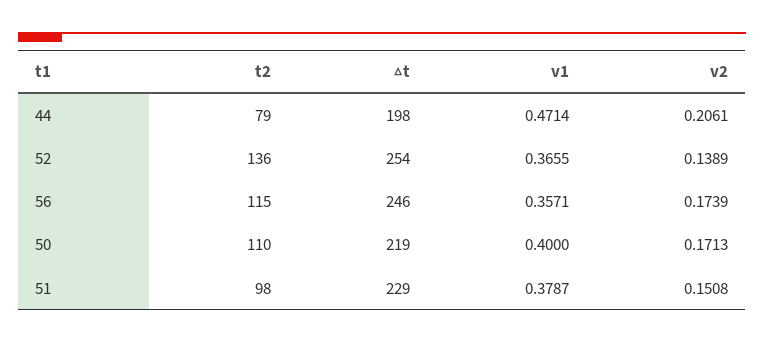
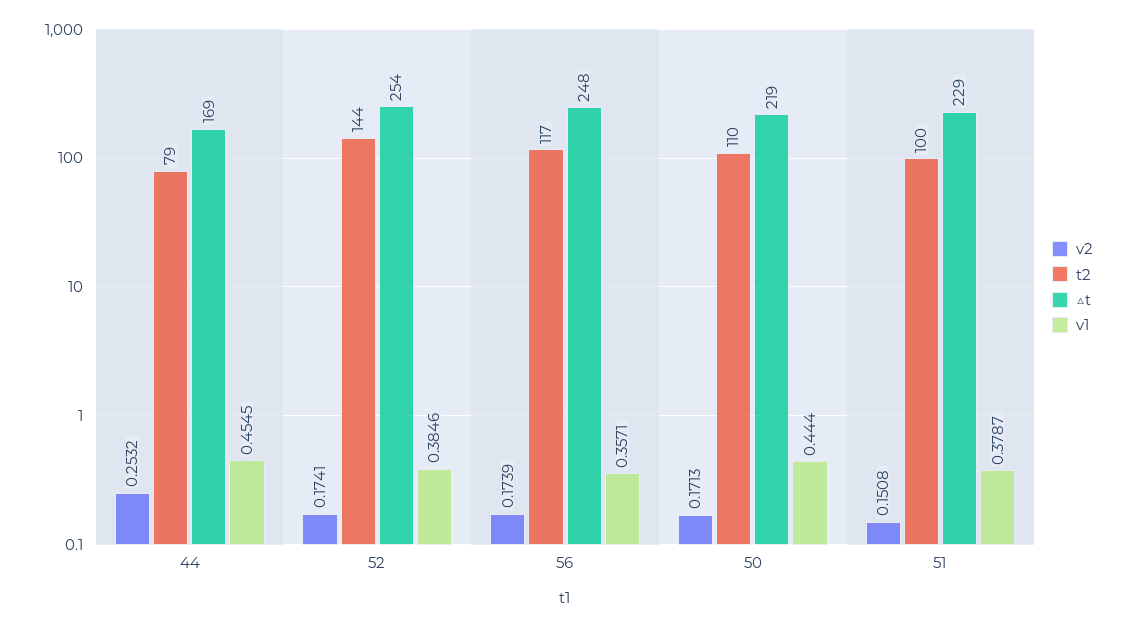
  {
    "t2": {
      "44": 79,
-     "52": 136,
+     "52": 144,
-     "56": 115,
+     "56": 117,
      "50": 110,
-     "51": 98
+     "51": 100
    },
    "△t": {
-     "44": 198,
+     "44": 169,
      "52": 254,
-     "56": 246,
+     "56": 248,
      "50": 219,
      "51": 229
    },
    "v1": {
-     "44": 0.4714,
+     "44": 0.4545,
-     "52": 0.3655,
+     "52": 0.3846,
      "56": 0.3571,
-     "50": 0.4,
+     "50": 0.444,
      "51": 0.3787
    },
    "v2": {
-     "44": 0.2061,
+     "44": 0.2532,
-     "52": 0.1389,
+     "52": 0.1741,
      "56": 0.1739,
      "50": 0.1713,
      "51": 0.1508
    }
  }

